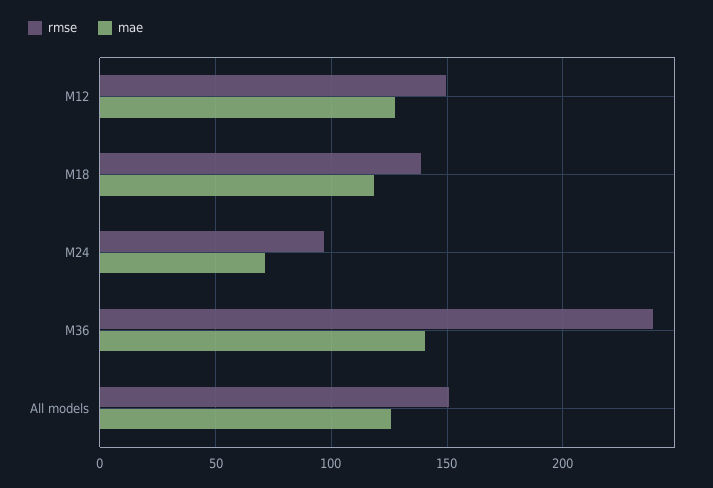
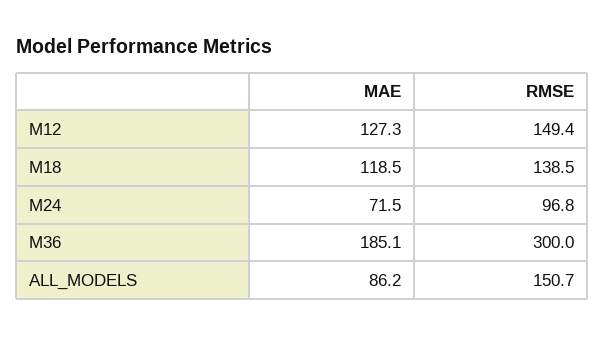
  {
    "rmse": {
      "M12": 149.4,
      "M18": 138.5,
      "M24": 96.8,
-     "M36": 240,
+     "M36": 300,
      "All models": 150.7
    },
    "mae": {
      "M12": 127.3,
      "M18": 118.5,
      "M24": 71.5,
-     "M36": 140,
+     "M36": 185.1,
-     "All models": 125
+     "All models": 86.2
    }
  }

